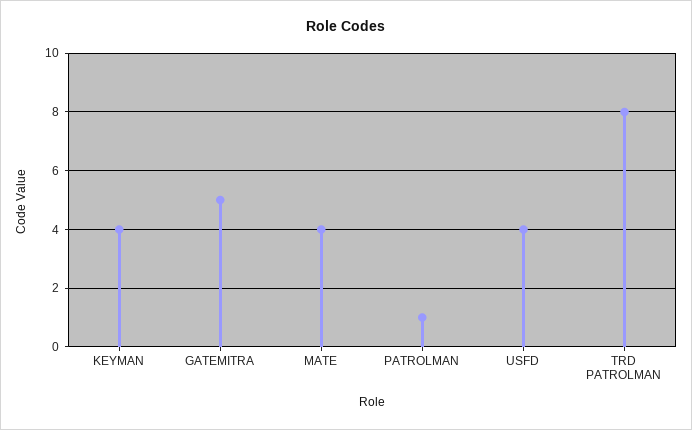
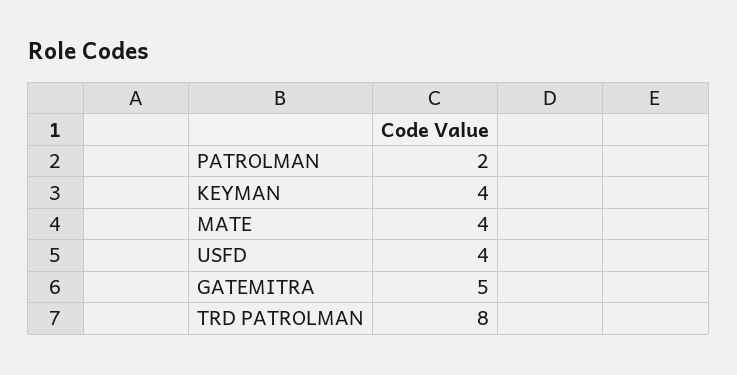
  {
    "KEYMAN": 4,
    "GATEMITRA": 5,
    "MATE": 4,
-   "PATROLMAN": 1,
+   "PATROLMAN": 2,
    "USFD": 4,
    "TRD PATROLMAN": 8
  }

